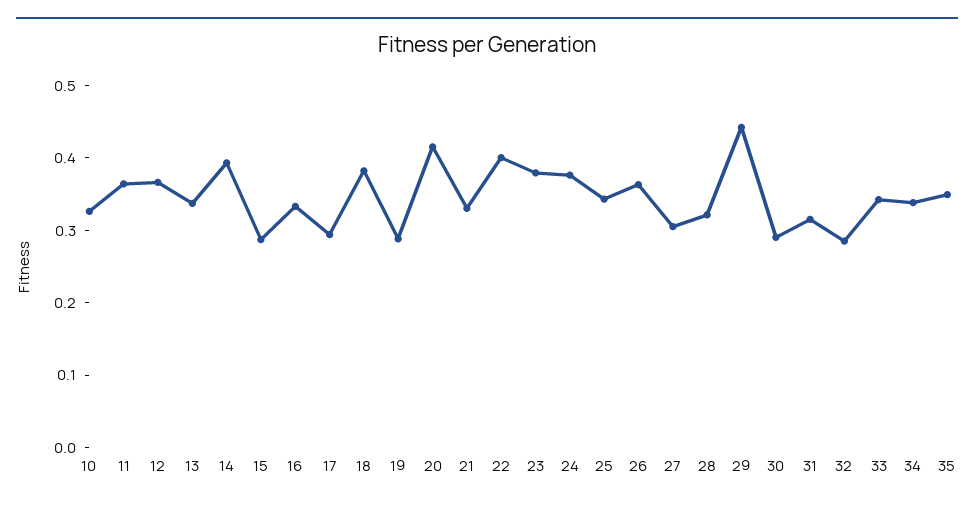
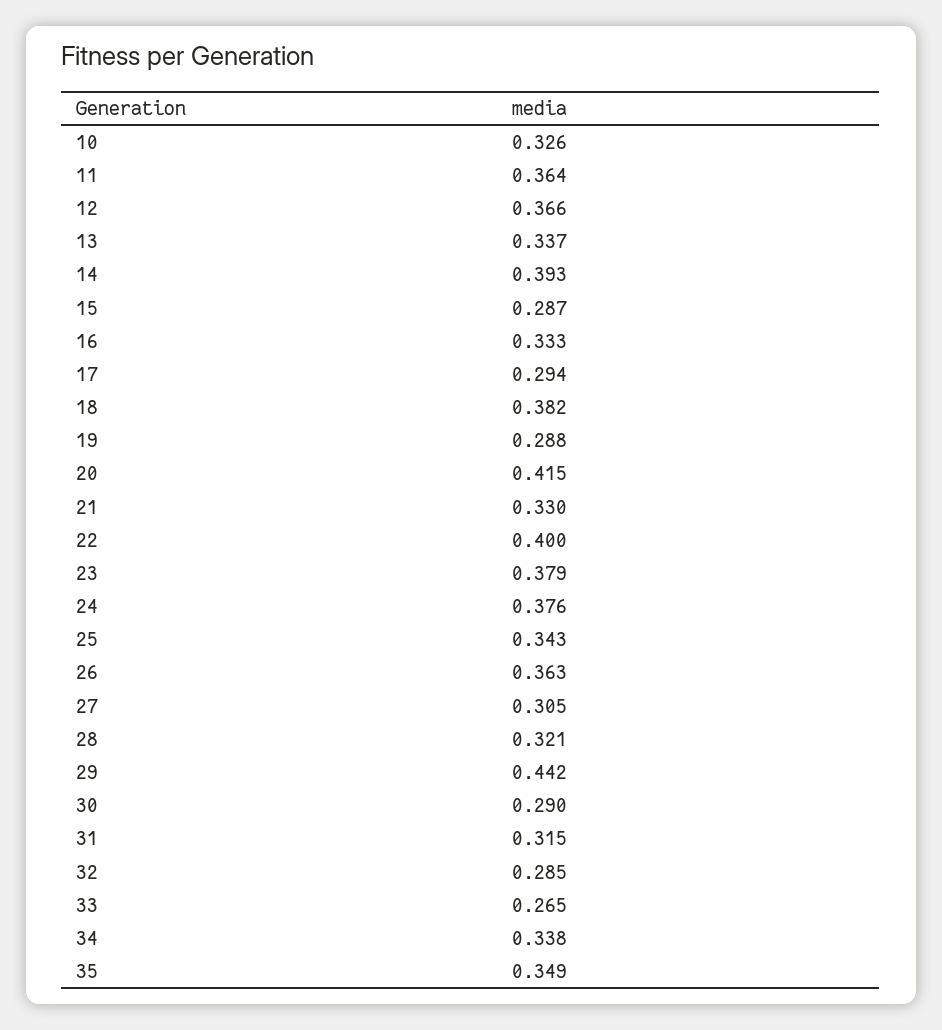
  {
    "10": 0.326,
    "11": 0.364,
    "12": 0.366,
    "13": 0.337,
    "14": 0.393,
    "15": 0.287,
    "16": 0.333,
    "17": 0.294,
    "18": 0.382,
    "19": 0.288,
    "20": 0.415,
    "21": 0.33,
    "22": 0.4,
    "23": 0.379,
    "24": 0.376,
    "25": 0.343,
    "26": 0.363,
    "27": 0.305,
    "28": 0.321,
    "29": 0.442,
    "30": 0.29,
    "31": 0.315,
    "32": 0.285,
-   "33": 0.34,
+   "33": 0.265,
    "34": 0.338,
    "35": 0.349
  }

